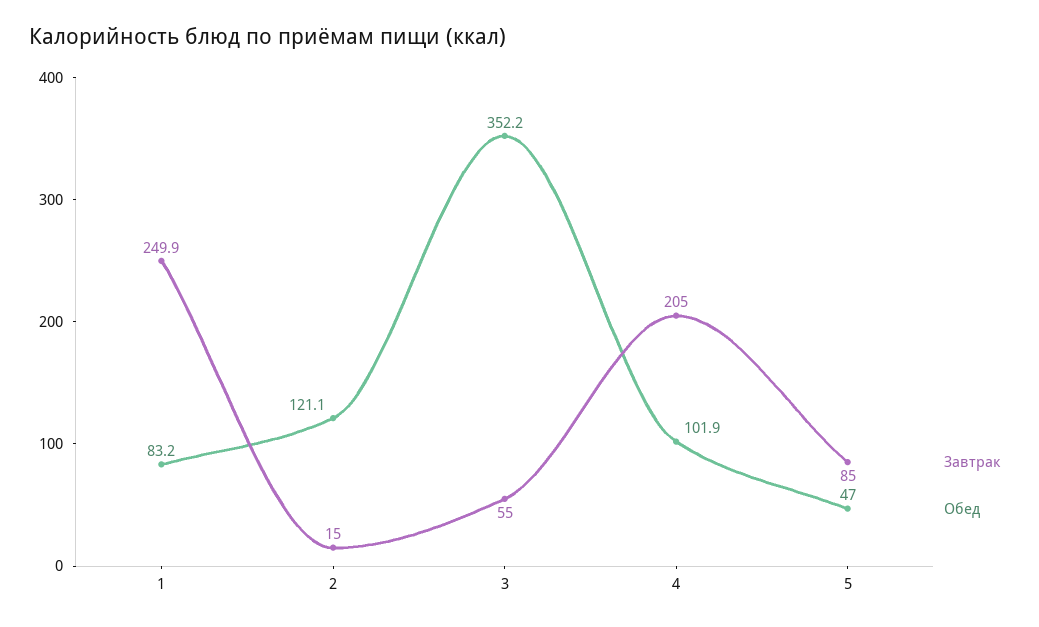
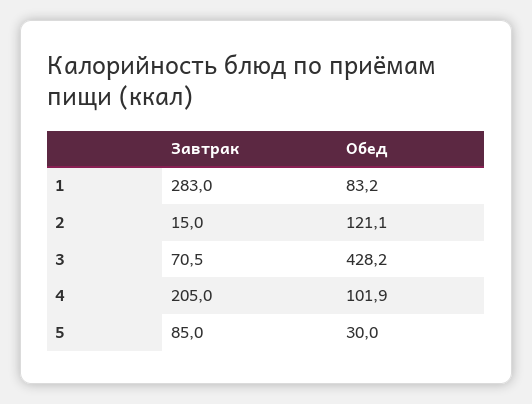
  {
    "Завтрак": {
-     "1": 249.9,
+     "1": 283,
      "2": 15,
-     "3": 55,
+     "3": 70.5,
      "4": 205,
      "5": 85
    },
    "Обед": {
      "1": 83.2,
      "2": 121.1,
-     "3": 352.2,
+     "3": 428.2,
      "4": 101.9,
-     "5": 47
+     "5": 30
    }
  }

